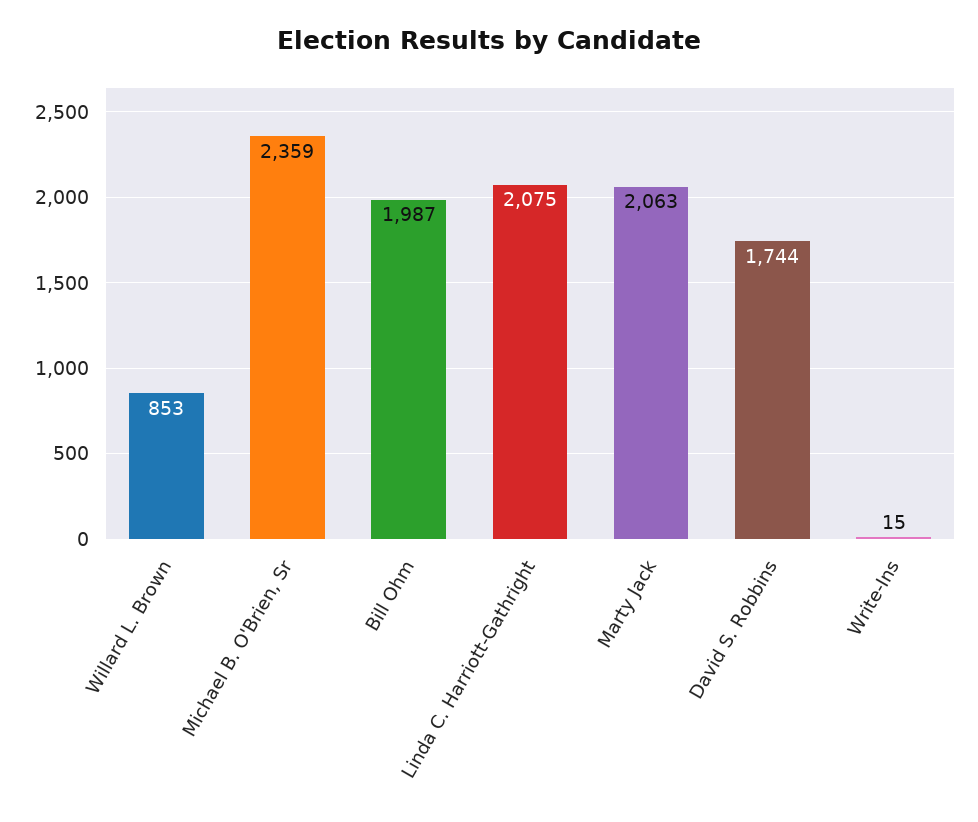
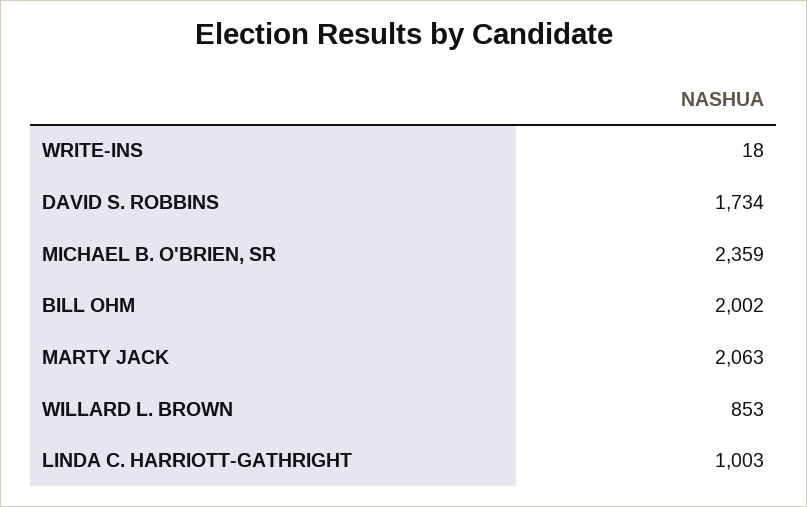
  {
    "Willard L. Brown": 853,
    "Michael B. O'Brien, Sr": 2359,
-   "Bill Ohm": 1987,
+   "Bill Ohm": 2002,
-   "Linda C. Harriott-Gathright": 2075,
+   "Linda C. Harriott-Gathright": 1003,
    "Marty Jack": 2063,
-   "David S. Robbins": 1744,
+   "David S. Robbins": 1734,
-   "Write-Ins": 15
+   "Write-Ins": 18
  }

